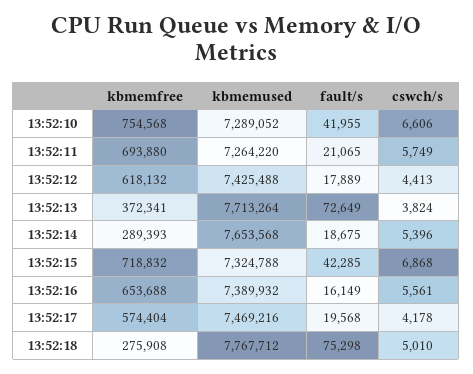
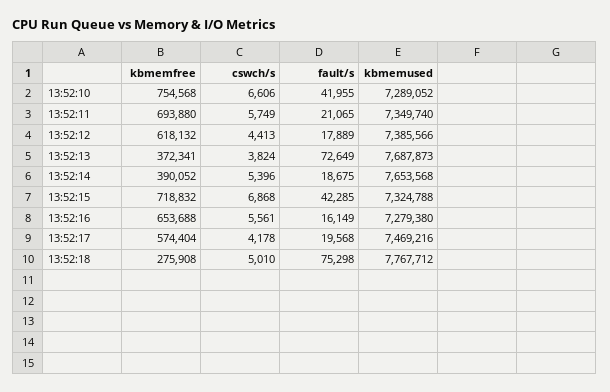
  {
    "kbmemfree": {
      "13:52:10": 754568,
      "13:52:11": 693880,
      "13:52:12": 618132,
      "13:52:13": 372341,
-     "13:52:14": 289393,
+     "13:52:14": 390052,
      "13:52:15": 718832,
      "13:52:16": 653688,
      "13:52:17": 574404,
      "13:52:18": 275908
    },
    "kbmemused": {
      "13:52:10": 7289052,
-     "13:52:11": 7264220,
+     "13:52:11": 7349740,
-     "13:52:12": 7425488,
+     "13:52:12": 7385566,
-     "13:52:13": 7713264,
+     "13:52:13": 7687873,
      "13:52:14": 7653568,
      "13:52:15": 7324788,
-     "13:52:16": 7389932,
+     "13:52:16": 7279380,
      "13:52:17": 7469216,
      "13:52:18": 7767712
    },
    "fault/s": {
      "13:52:10": 41955,
      "13:52:11": 21065,
      "13:52:12": 17889,
      "13:52:13": 72649,
      "13:52:14": 18675,
      "13:52:15": 42285,
      "13:52:16": 16149,
      "13:52:17": 19568,
      "13:52:18": 75298
    },
    "cswch/s": {
      "13:52:10": 6606,
      "13:52:11": 5749,
      "13:52:12": 4413,
      "13:52:13": 3824,
      "13:52:14": 5396,
      "13:52:15": 6868,
      "13:52:16": 5561,
      "13:52:17": 4178,
      "13:52:18": 5010
    }
  }

